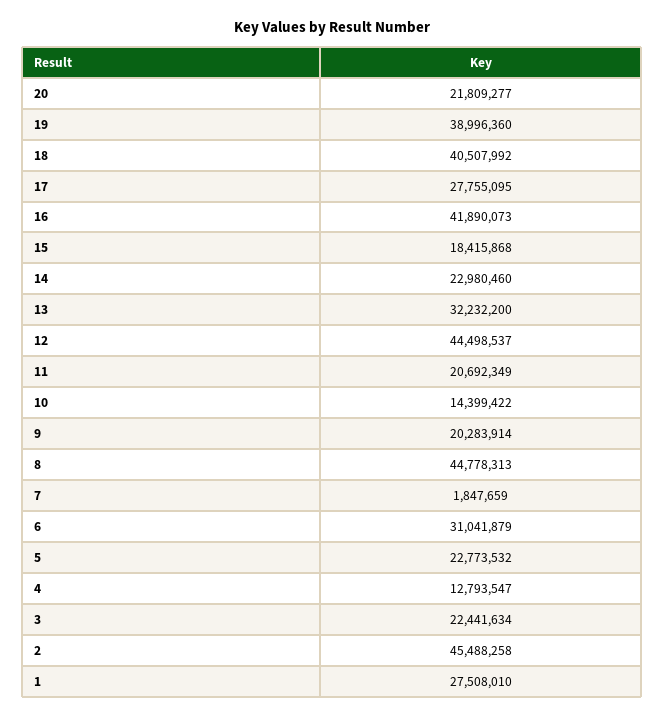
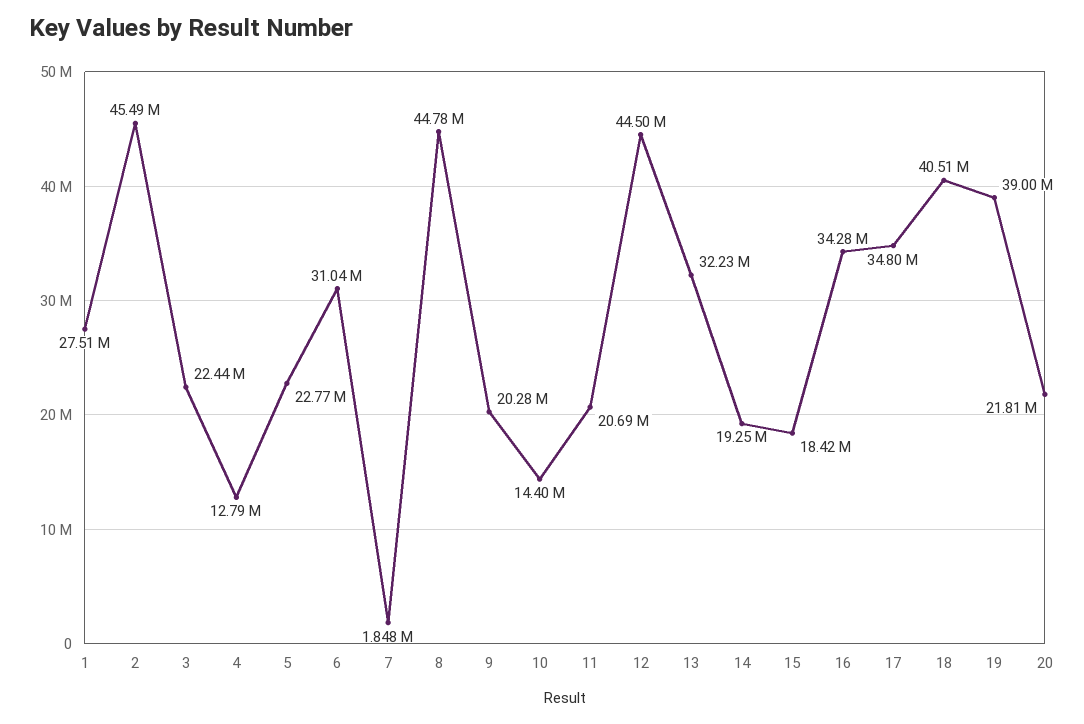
  {
    "20": 21809277,
    "19": 38996360,
    "18": 40507992,
-   "17": 27755095,
+   "17": 34800000,
-   "16": 41890073,
+   "16": 34280000,
    "15": 18415868,
-   "14": 22980460,
+   "14": 19250000,
    "13": 32232200,
    "12": 44498537,
    "11": 20692349,
    "10": 14399422,
    "9": 20283914,
    "8": 44778313,
    "7": 1847659,
    "6": 31041879,
    "5": 22773532,
    "4": 12793547,
    "3": 22441634,
    "2": 45488258,
    "1": 27508010
  }

